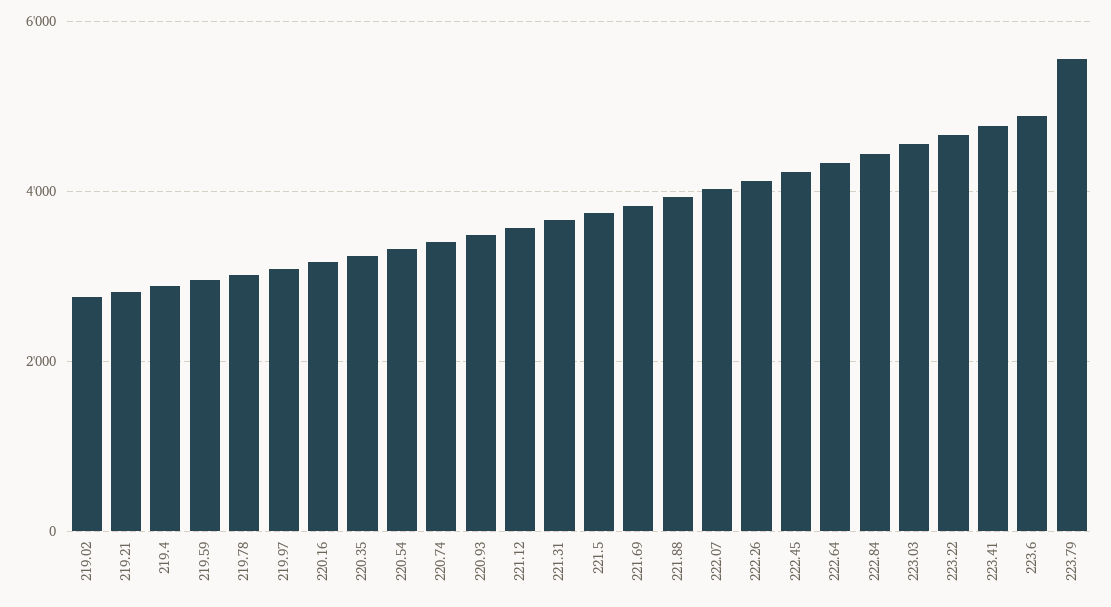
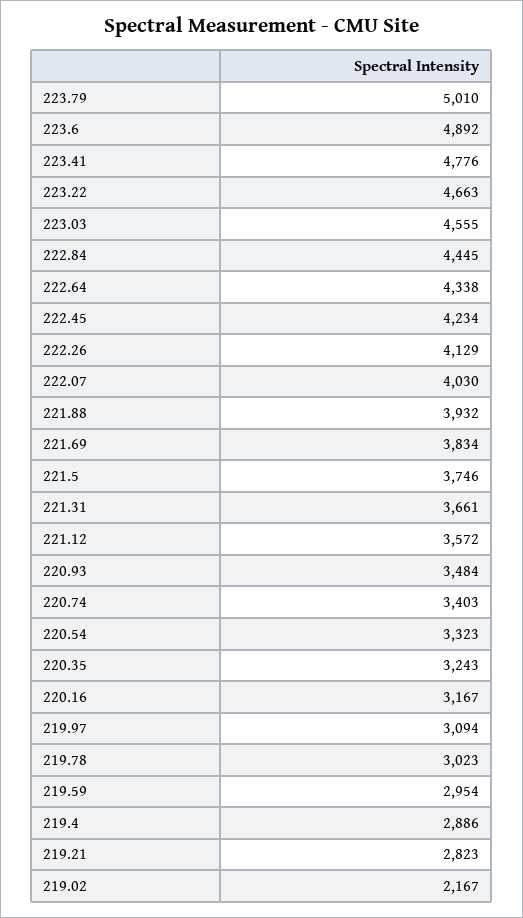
  {
-   "219.02": 2800,
+   "219.02": 2167,
    "219.21": 2823,
    "219.4": 2886,
    "219.59": 2954,
    "219.78": 3023,
    "219.97": 3094,
    "220.16": 3167,
    "220.35": 3243,
    "220.54": 3323,
    "220.74": 3403,
    "220.93": 3484,
    "221.12": 3572,
    "221.31": 3661,
    "221.5": 3746,
    "221.69": 3834,
    "221.88": 3932,
    "222.07": 4030,
    "222.26": 4129,
    "222.45": 4234,
    "222.64": 4338,
    "222.84": 4445,
    "223.03": 4555,
    "223.22": 4663,
    "223.41": 4776,
    "223.6": 4892,
-   "223.79": 5600
+   "223.79": 5010
  }

